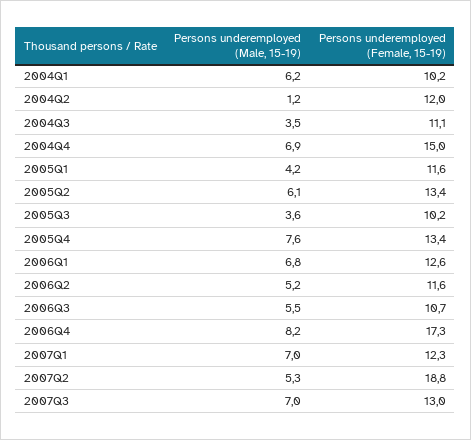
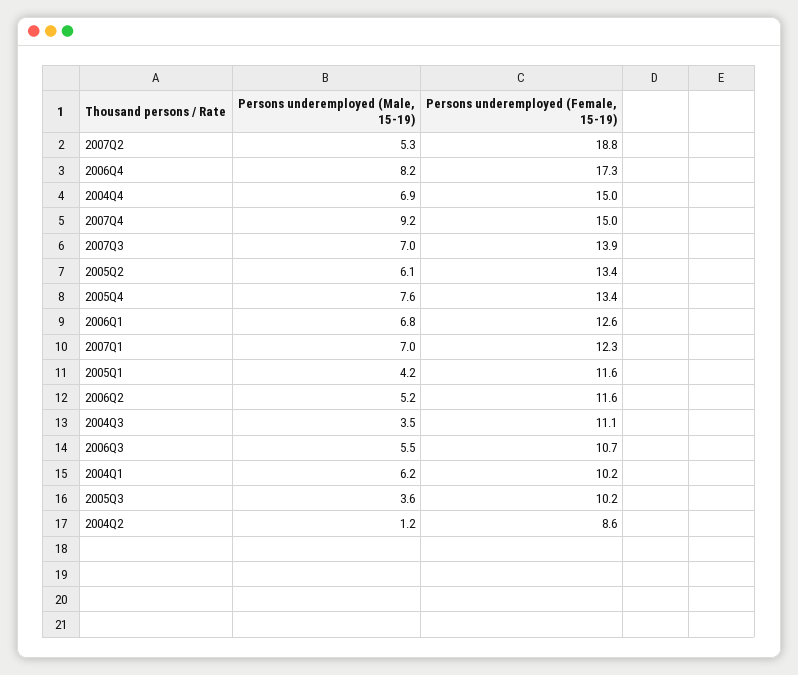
  {
    "Persons underemployed (Male, 15-19)": {
      "2004Q1": 6.2,
      "2004Q2": 1.2,
      "2004Q3": 3.5,
      "2004Q4": 6.9,
      "2005Q1": 4.2,
      "2005Q2": 6.1,
      "2005Q3": 3.6,
      "2005Q4": 7.6,
      "2006Q1": 6.8,
      "2006Q2": 5.2,
      "2006Q3": 5.5,
      "2006Q4": 8.2,
      "2007Q1": 7,
      "2007Q2": 5.3,
-     "2007Q3": 7
+     "2007Q3": 7,
+     "2007Q4": 9.2
    },
    "Persons underemployed (Female, 15-19)": {
      "2004Q1": 10.2,
-     "2004Q2": 12,
+     "2004Q2": 8.6,
      "2004Q3": 11.1,
      "2004Q4": 15,
      "2005Q1": 11.6,
      "2005Q2": 13.4,
      "2005Q3": 10.2,
      "2005Q4": 13.4,
      "2006Q1": 12.6,
      "2006Q2": 11.6,
      "2006Q3": 10.7,
      "2006Q4": 17.3,
      "2007Q1": 12.3,
      "2007Q2": 18.8,
-     "2007Q3": 13
+     "2007Q3": 13.9,
+     "2007Q4": 15
    }
  }

